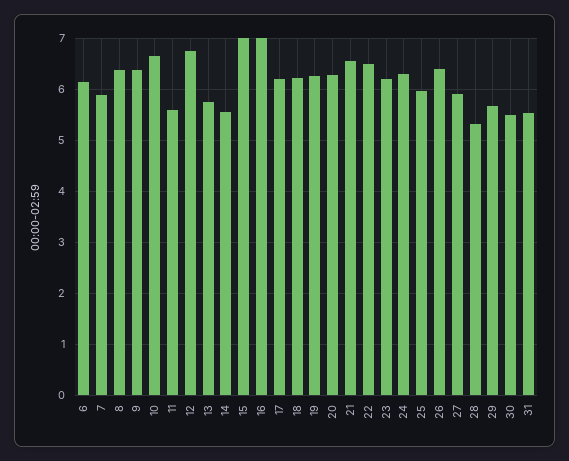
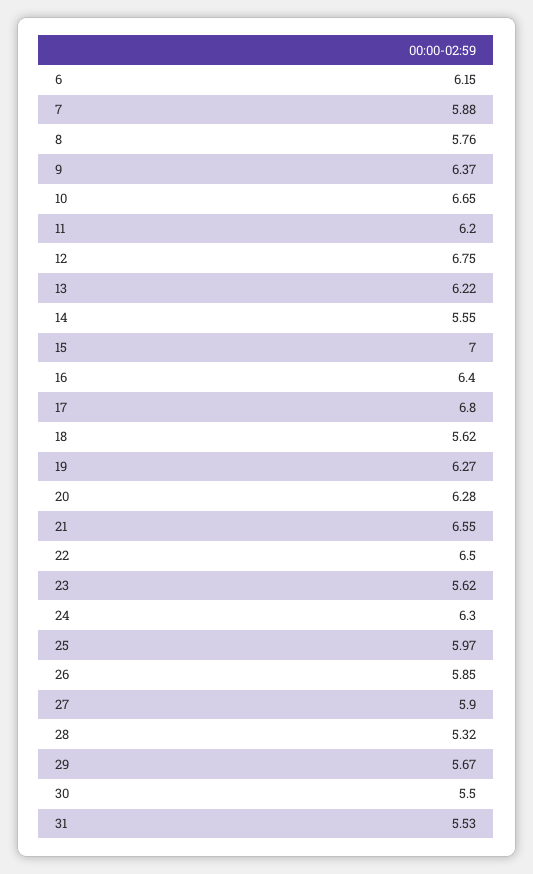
  {
    "6": 6.15,
    "7": 5.88,
-   "8": 6.4,
+   "8": 5.76,
    "9": 6.37,
    "10": 6.65,
-   "11": 5.6,
+   "11": 6.2,
    "12": 6.75,
-   "13": 5.8,
+   "13": 6.22,
    "14": 5.55,
    "15": 7,
-   "16": 7,
+   "16": 6.4,
-   "17": 6.2,
+   "17": 6.8,
-   "18": 6.2,
+   "18": 5.62,
    "19": 6.27,
    "20": 6.28,
    "21": 6.55,
    "22": 6.5,
-   "23": 6.2,
+   "23": 5.62,
    "24": 6.3,
    "25": 5.97,
-   "26": 6.4,
+   "26": 5.85,
    "27": 5.9,
    "28": 5.32,
    "29": 5.67,
    "30": 5.5,
    "31": 5.53
  }

